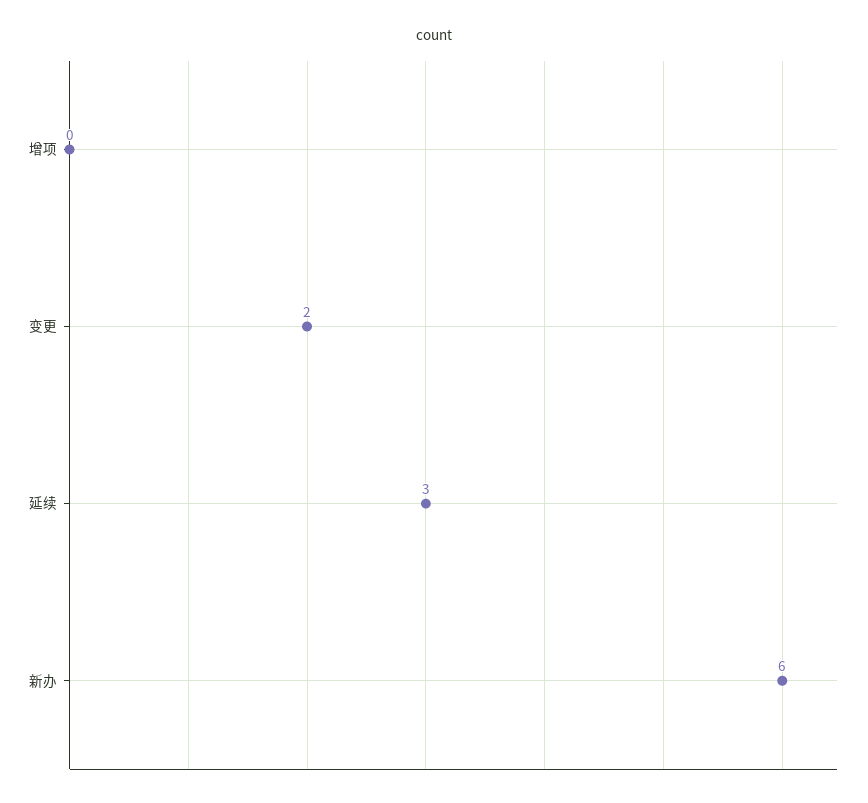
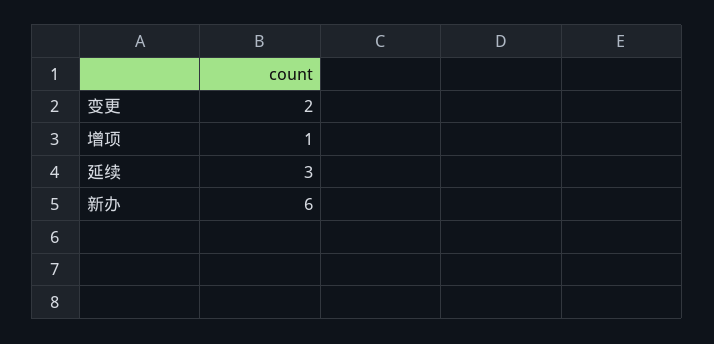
  {
-   "增项": 0,
+   "增项": 1,
    "变更": 2,
    "延续": 3,
    "新办": 6
  }

